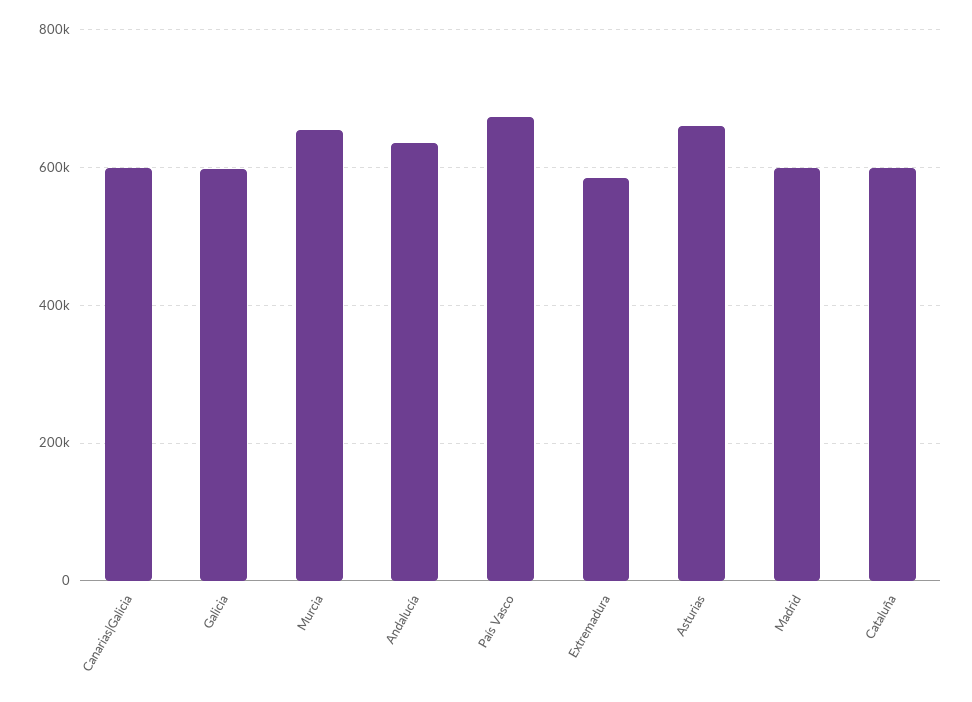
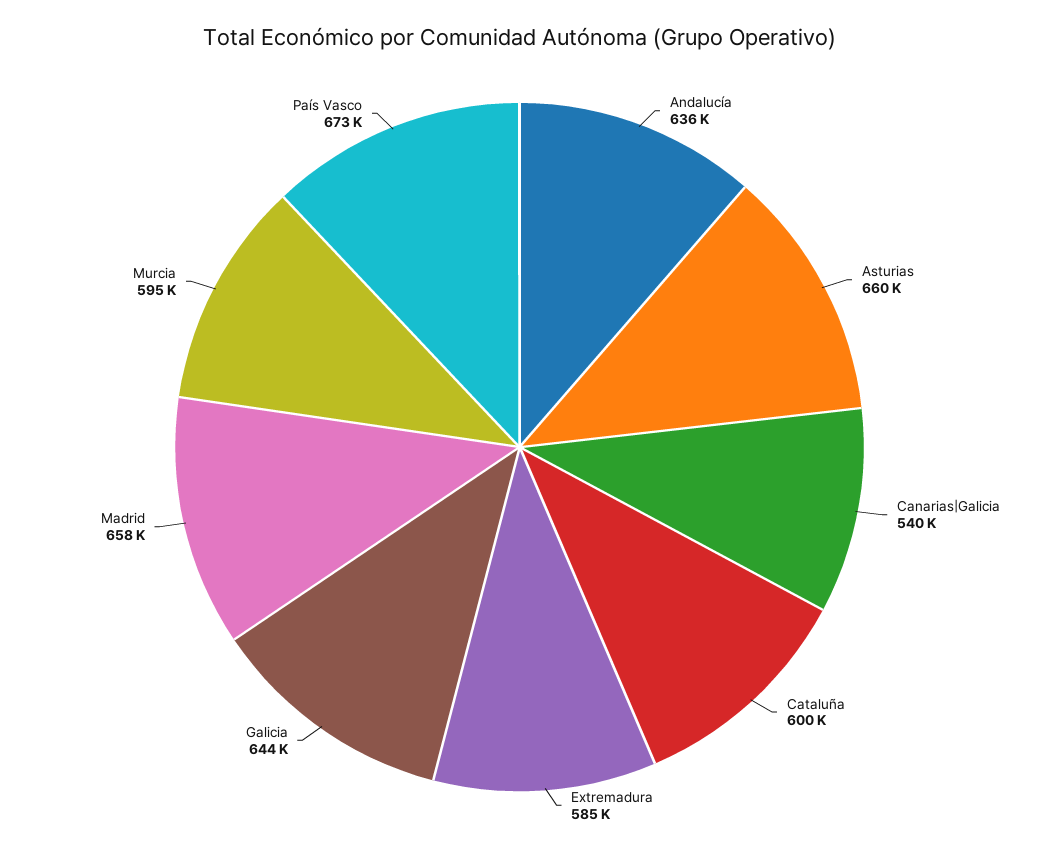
  {
-   "Canarias|Galicia": 600000,
+   "Canarias|Galicia": 540000,
-   "Galicia": 600000,
+   "Galicia": 644000,
-   "Murcia": 660000,
+   "Murcia": 595000,
    "Andalucía": 636000,
    "País Vasco": 673000,
    "Extremadura": 585000,
    "Asturias": 660000,
-   "Madrid": 600000,
+   "Madrid": 658000,
    "Cataluña": 600000
  }

